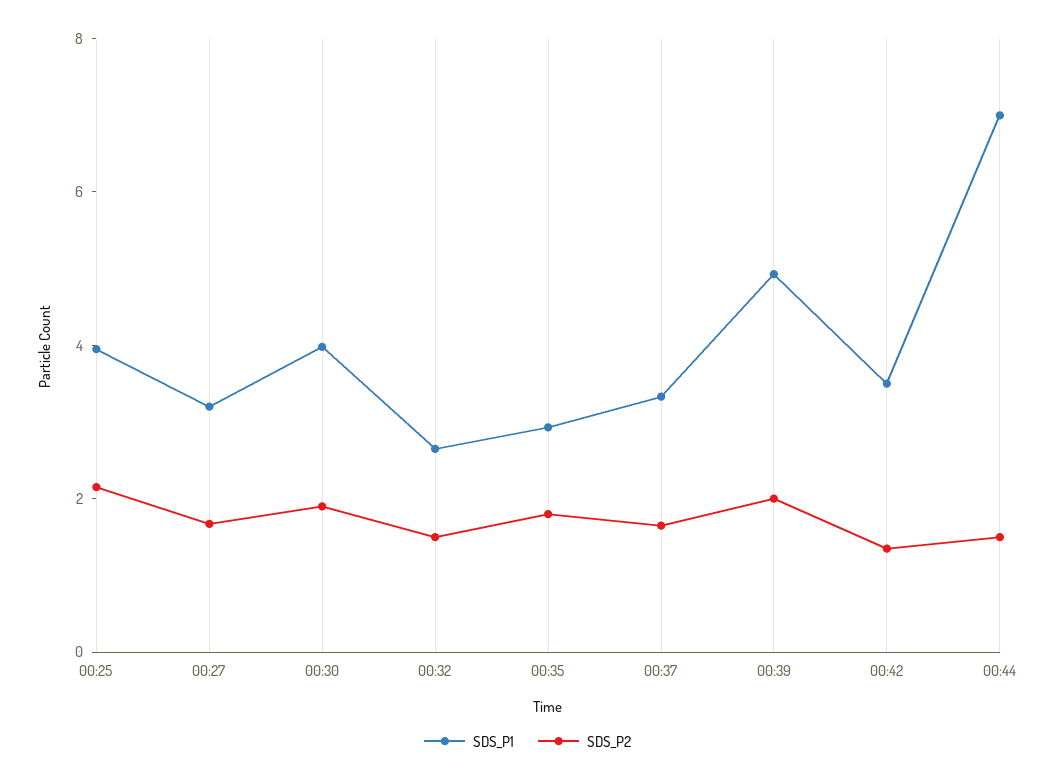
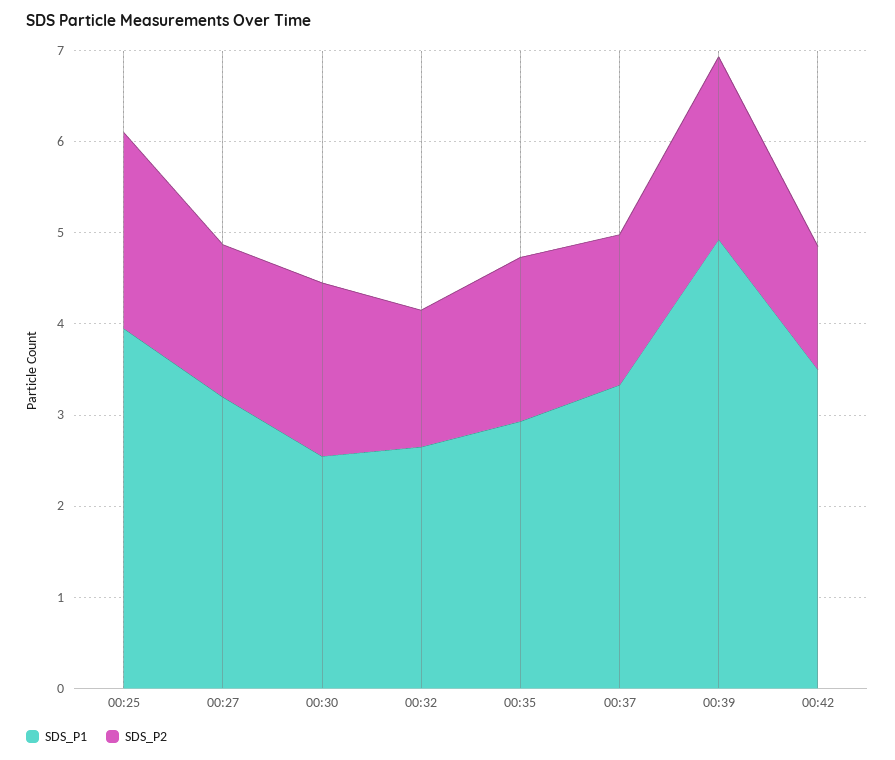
  {
    "SDS_P1": {
      "00:25": 4,
      "00:27": 3.2,
-     "00:30": 4,
+     "00:30": 2.6,
      "00:32": 2.6,
      "00:35": 3,
      "00:37": 3.4,
      "00:39": 5,
-     "00:42": 3.6,
+     "00:42": 3.6
-     "00:44": 7
    },
    "SDS_P2": {
      "00:25": 2.2,
      "00:27": 1.6,
      "00:30": 2,
      "00:32": 1.6,
      "00:35": 1.8,
      "00:37": 1.6,
      "00:39": 2,
-     "00:42": 1.4,
+     "00:42": 1.4
-     "00:44": 1.5
    }
  }

